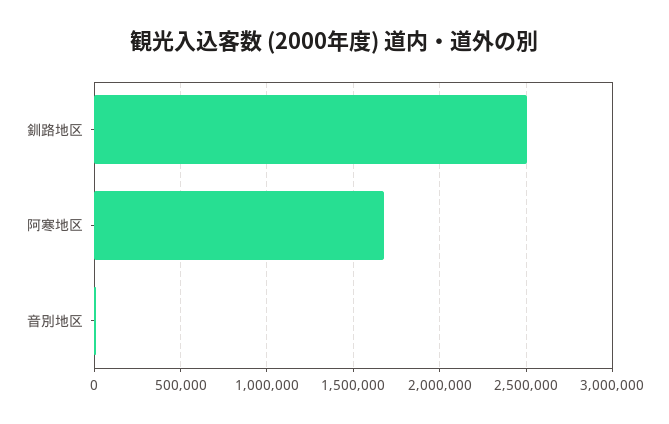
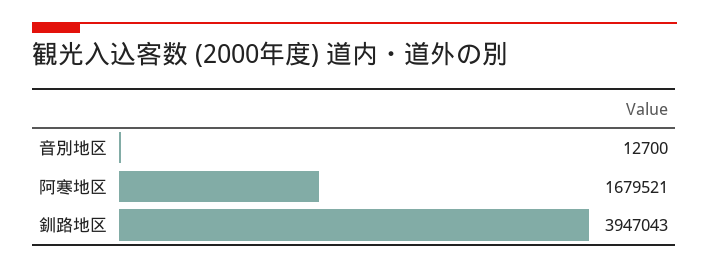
  {
-   "釧路地区": 2500000,
+   "釧路地区": 3947043,
    "阿寒地区": 1679521,
    "音別地区": 12700
  }

